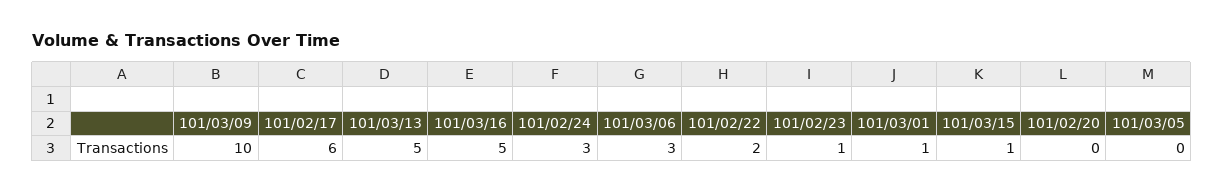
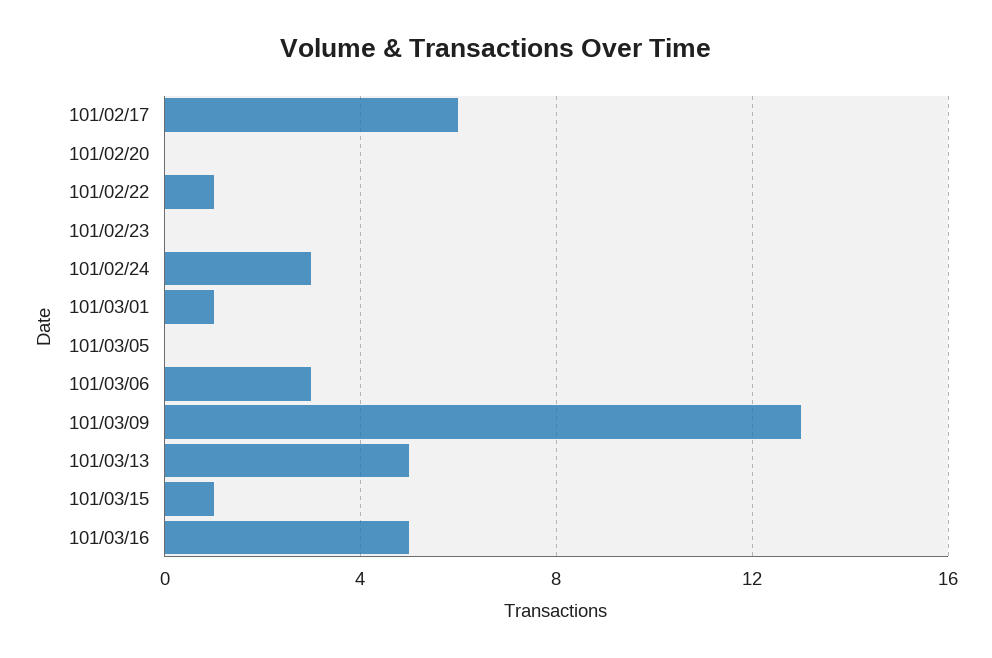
  {
-   "101/03/09": 10,
+   "101/03/09": 13,
    "101/02/17": 6,
    "101/03/13": 5,
    "101/03/16": 5,
    "101/02/24": 3,
    "101/03/06": 3,
-   "101/02/22": 2,
+   "101/02/22": 1,
-   "101/02/23": 1,
+   "101/02/23": 0,
    "101/03/01": 1,
    "101/03/15": 1,
    "101/02/20": 0,
    "101/03/05": 0
  }

